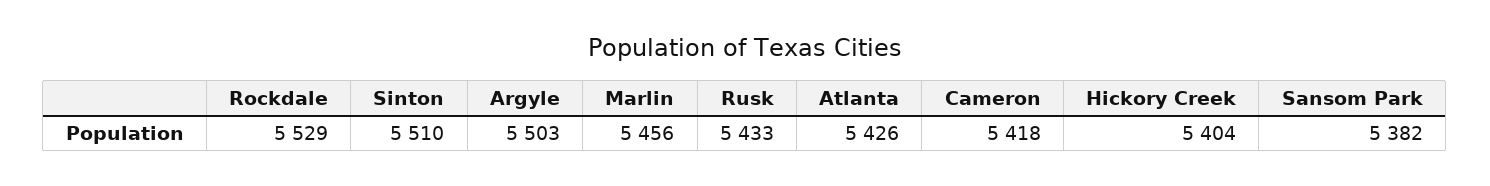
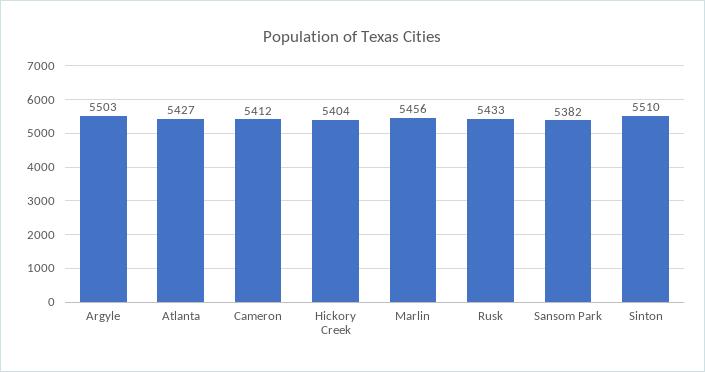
  {
-   "Rockdale": 5529,
    "Sinton": 5510,
    "Argyle": 5503,
    "Marlin": 5456,
    "Rusk": 5433,
-   "Atlanta": 5426,
+   "Atlanta": 5427,
-   "Cameron": 5418,
+   "Cameron": 5412,
    "Hickory Creek": 5404,
    "Sansom Park": 5382
  }

